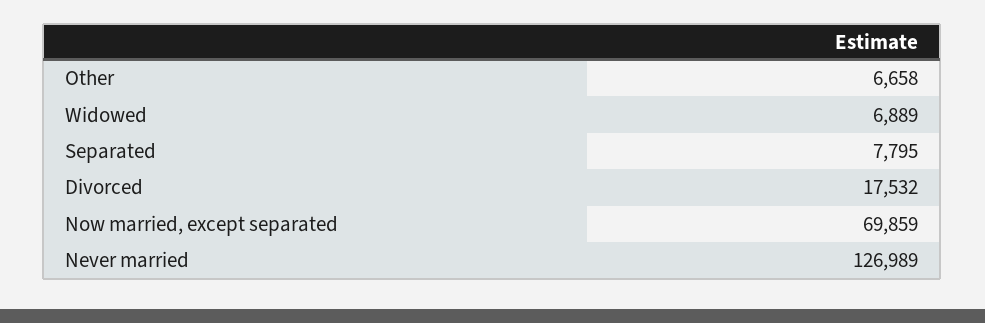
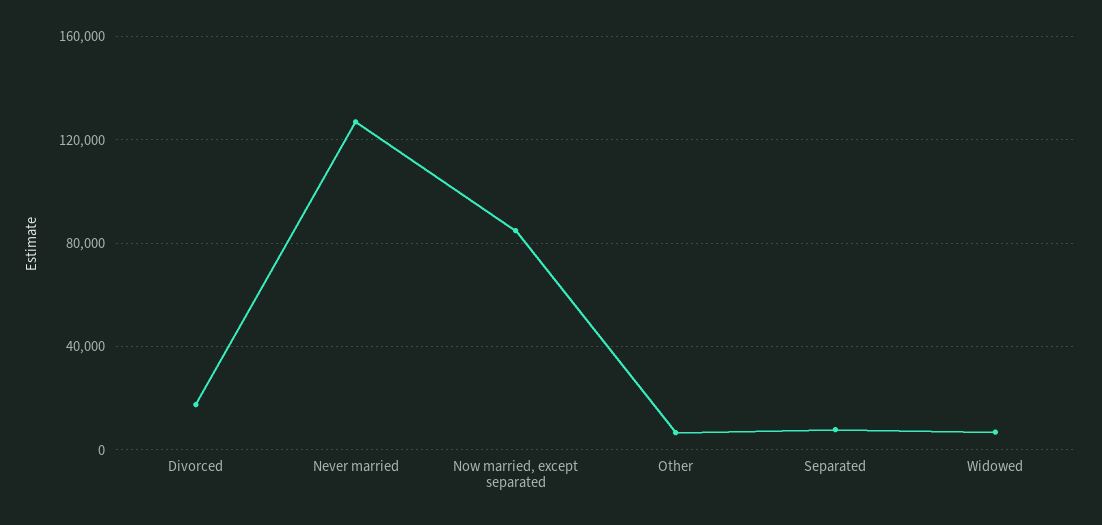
  {
    "Other": 6658,
    "Widowed": 6889,
    "Separated": 7795,
    "Divorced": 17532,
-   "Now married, except separated": 69859,
+   "Now married, except separated": 85000,
    "Never married": 126989
  }

